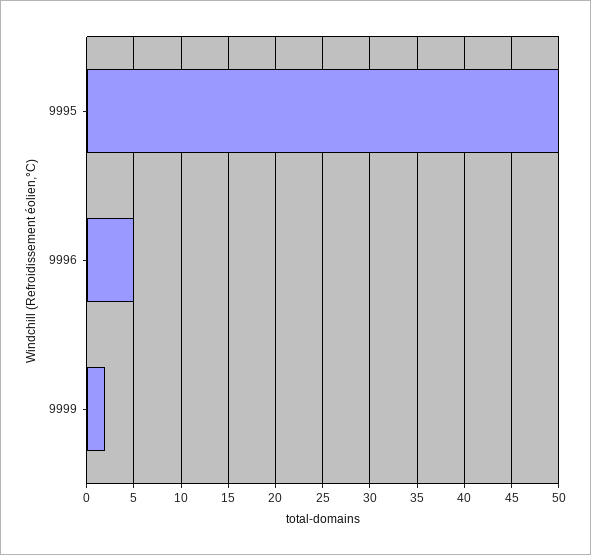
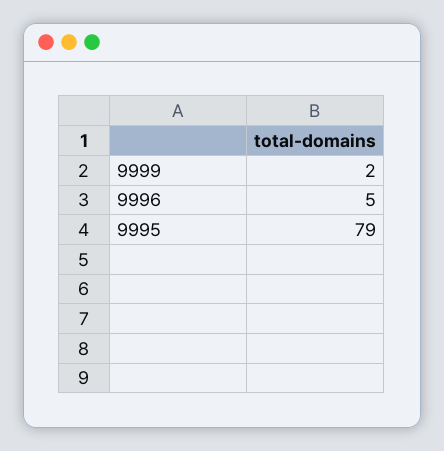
  {
-   "9995": 50,
+   "9995": 79,
    "9996": 5,
    "9999": 2
  }

